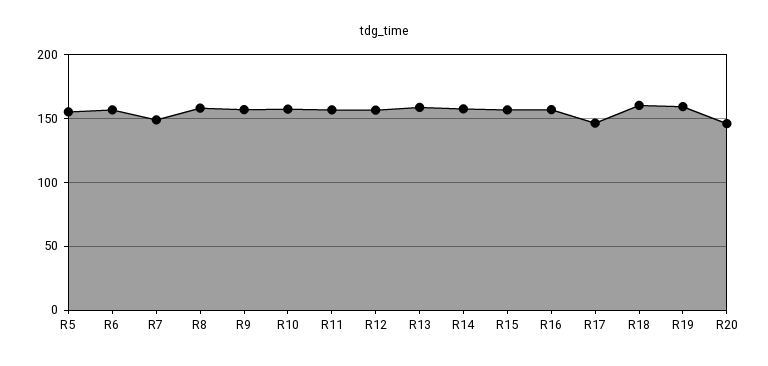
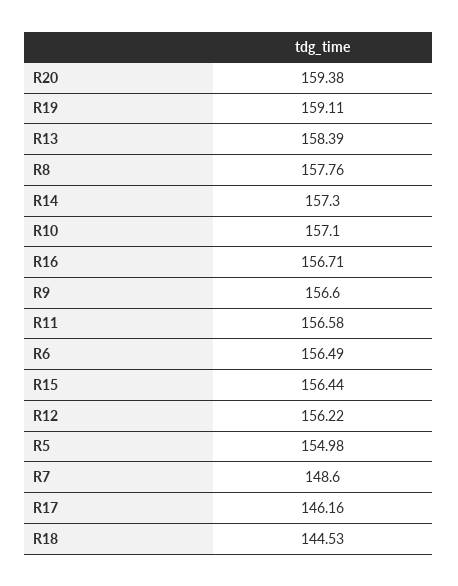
  {
    "R5": 154.98,
    "R6": 156.49,
    "R7": 148.6,
    "R8": 157.76,
    "R9": 156.6,
    "R10": 157.1,
    "R11": 156.58,
    "R12": 156.22,
    "R13": 158.39,
    "R14": 157.3,
    "R15": 156.44,
    "R16": 156.71,
    "R17": 146.16,
-   "R18": 160,
+   "R18": 144.53,
    "R19": 159.11,
-   "R20": 145
+   "R20": 159.38
  }

